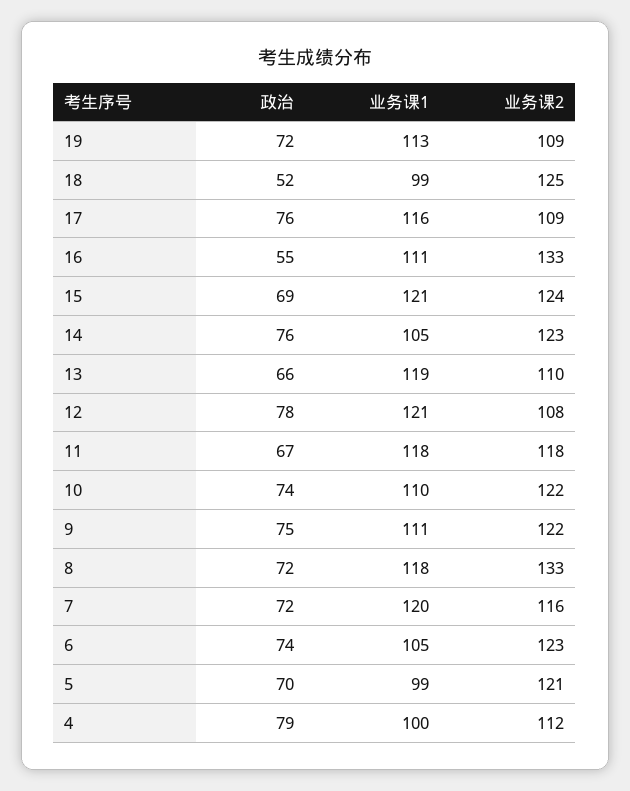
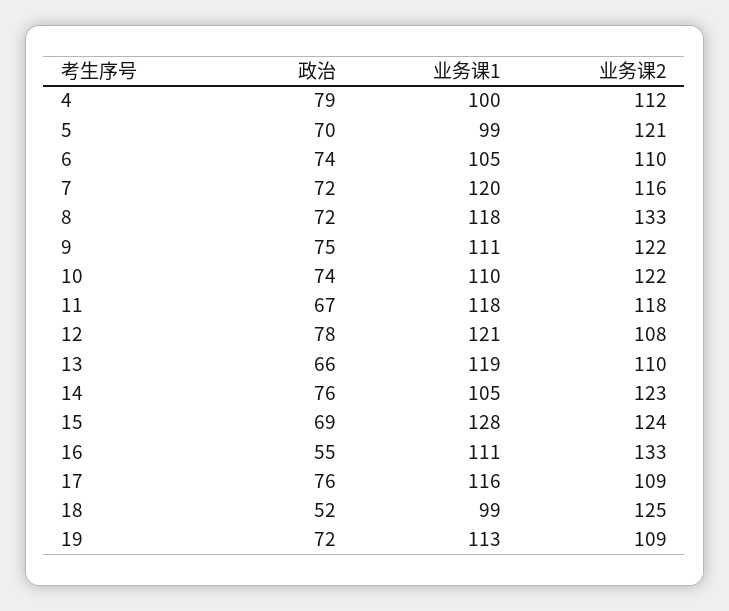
  {
    "政治": {
      "19": 72,
      "18": 52,
      "17": 76,
      "16": 55,
      "15": 69,
      "14": 76,
      "13": 66,
      "12": 78,
      "11": 67,
      "10": 74,
      "9": 75,
      "8": 72,
      "7": 72,
      "6": 74,
      "5": 70,
      "4": 79
    },
    "业务课1": {
      "19": 113,
      "18": 99,
      "17": 116,
      "16": 111,
-     "15": 121,
+     "15": 128,
      "14": 105,
      "13": 119,
      "12": 121,
      "11": 118,
      "10": 110,
      "9": 111,
      "8": 118,
      "7": 120,
      "6": 105,
      "5": 99,
      "4": 100
    },
    "业务课2": {
      "19": 109,
      "18": 125,
      "17": 109,
      "16": 133,
      "15": 124,
      "14": 123,
      "13": 110,
      "12": 108,
      "11": 118,
      "10": 122,
      "9": 122,
      "8": 133,
      "7": 116,
-     "6": 123,
+     "6": 110,
      "5": 121,
      "4": 112
    }
  }

